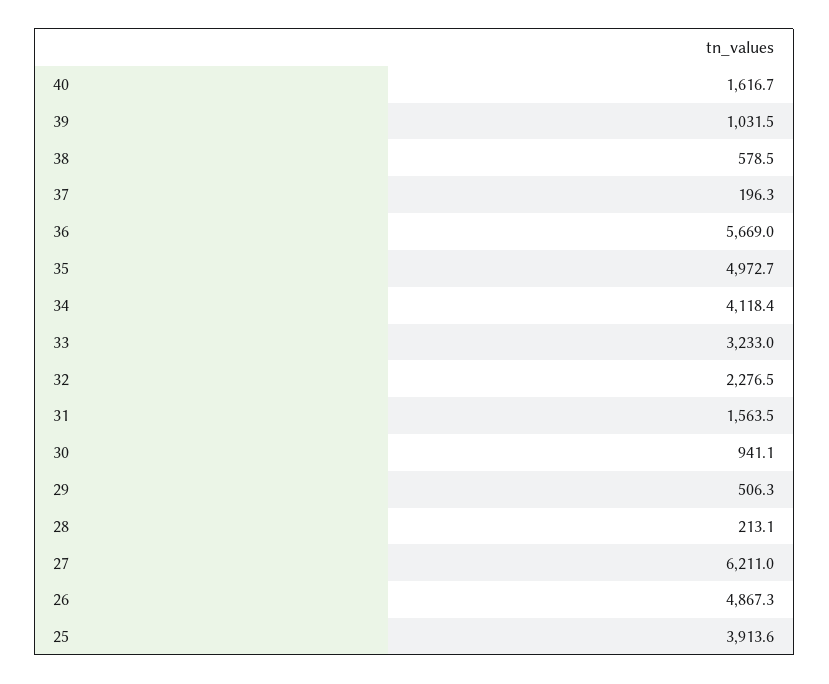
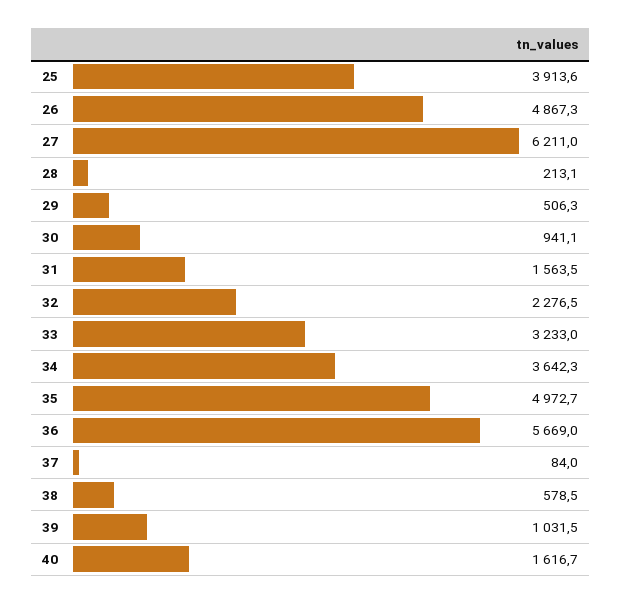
  {
    "40": 1616.7,
    "39": 1031.5,
    "38": 578.5,
-   "37": 196.3,
+   "37": 84,
    "36": 5669,
    "35": 4972.7,
-   "34": 4118.4,
+   "34": 3642.3,
    "33": 3233,
    "32": 2276.5,
    "31": 1563.5,
    "30": 941.1,
    "29": 506.3,
    "28": 213.1,
    "27": 6211,
    "26": 4867.3,
    "25": 3913.6
  }

